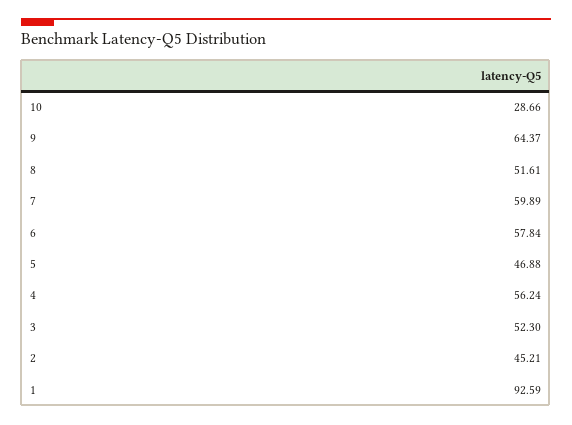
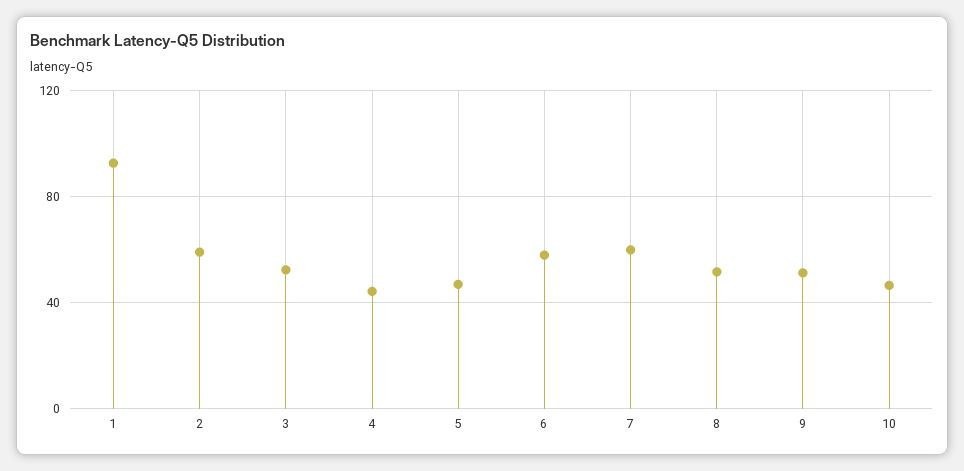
  {
-   "10": 28.66,
+   "10": 45,
-   "9": 64.37,
+   "9": 50,
    "8": 51.61,
    "7": 59.89,
    "6": 57.84,
    "5": 46.88,
-   "4": 56.24,
+   "4": 45,
    "3": 52.3,
-   "2": 45.21,
+   "2": 60,
    "1": 92.59
  }

